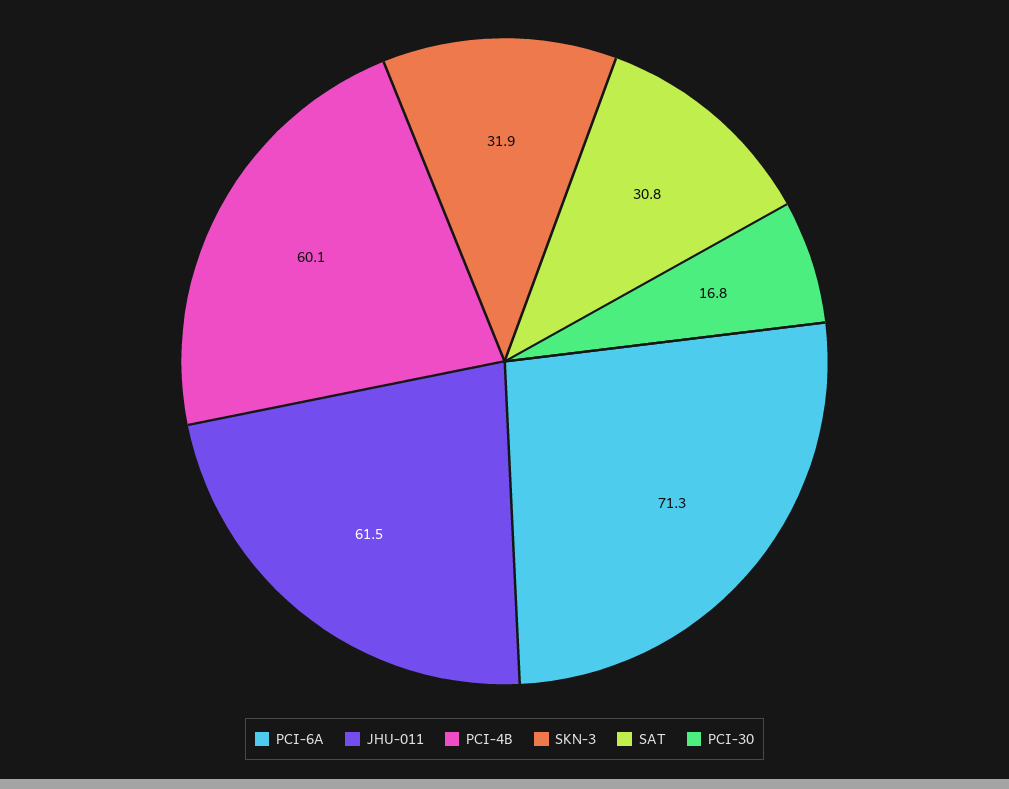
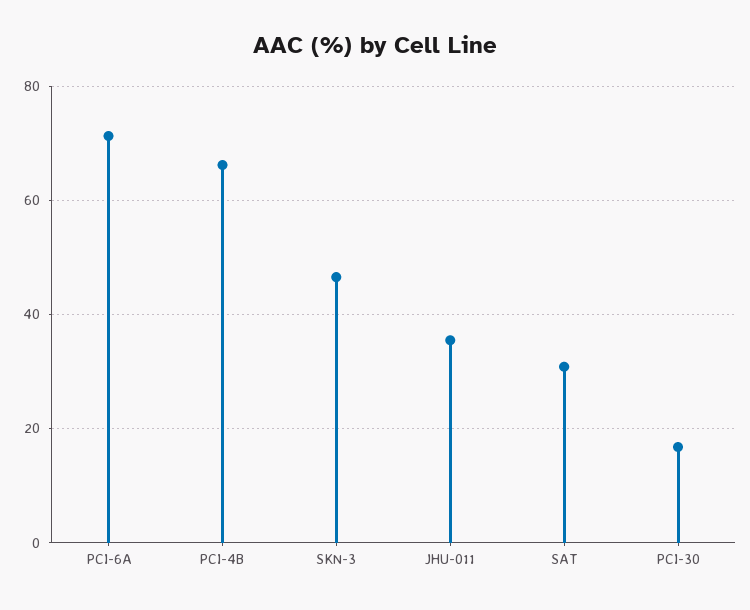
  {
    "PCI-6A": 71.3,
-   "JHU-011": 61.5,
+   "JHU-011": 36,
-   "PCI-4B": 60.1,
+   "PCI-4B": 66,
-   "SKN-3": 31.9,
+   "SKN-3": 46,
    "SAT": 30.8,
    "PCI-30": 16.8
  }

